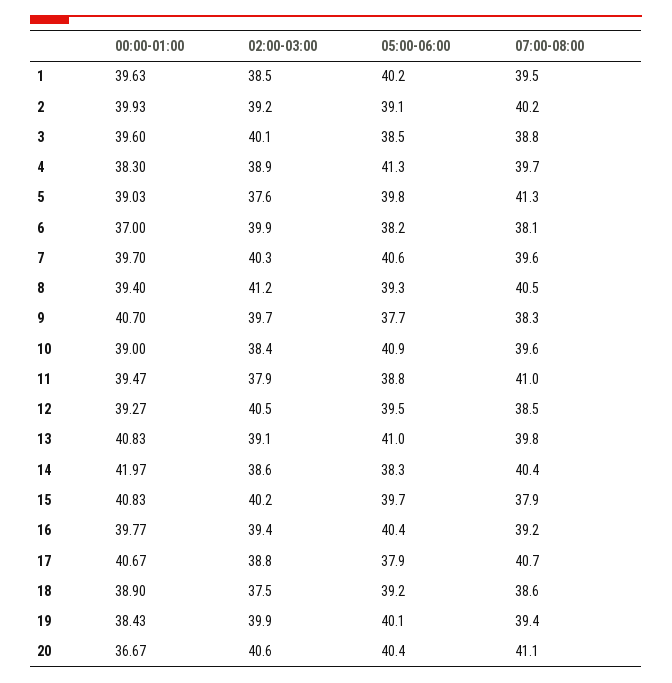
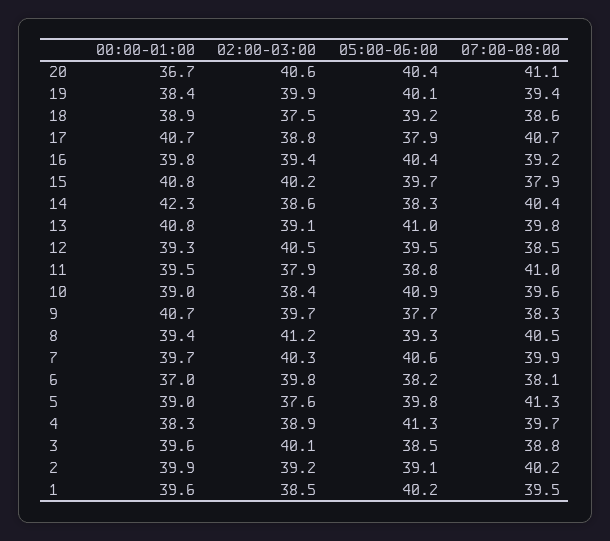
  {
    "00:00-01:00": {
      "1": 39.63,
      "2": 39.93,
      "3": 39.6,
      "4": 38.3,
      "5": 39.03,
      "6": 37,
      "7": 39.7,
      "8": 39.4,
      "9": 40.7,
      "10": 39,
      "11": 39.47,
      "12": 39.27,
      "13": 40.83,
-     "14": 41.97,
+     "14": 42.3,
      "15": 40.83,
      "16": 39.77,
      "17": 40.67,
      "18": 38.9,
      "19": 38.43,
      "20": 36.67
    },
    "02:00-03:00": {
      "1": 38.5,
      "2": 39.2,
      "3": 40.1,
      "4": 38.9,
      "5": 37.6,
-     "6": 39.9,
+     "6": 39.8,
      "7": 40.3,
      "8": 41.2,
      "9": 39.7,
      "10": 38.4,
      "11": 37.9,
      "12": 40.5,
      "13": 39.1,
      "14": 38.6,
      "15": 40.2,
      "16": 39.4,
      "17": 38.8,
      "18": 37.5,
      "19": 39.9,
      "20": 40.6
    },
    "05:00-06:00": {
      "1": 40.2,
      "2": 39.1,
      "3": 38.5,
      "4": 41.3,
      "5": 39.8,
      "6": 38.2,
      "7": 40.6,
      "8": 39.3,
      "9": 37.7,
      "10": 40.9,
      "11": 38.8,
      "12": 39.5,
      "13": 41,
      "14": 38.3,
      "15": 39.7,
      "16": 40.4,
      "17": 37.9,
      "18": 39.2,
      "19": 40.1,
      "20": 40.4
    },
    "07:00-08:00": {
      "1": 39.5,
      "2": 40.2,
      "3": 38.8,
      "4": 39.7,
      "5": 41.3,
      "6": 38.1,
-     "7": 39.6,
+     "7": 39.9,
      "8": 40.5,
      "9": 38.3,
      "10": 39.6,
      "11": 41,
      "12": 38.5,
      "13": 39.8,
      "14": 40.4,
      "15": 37.9,
      "16": 39.2,
      "17": 40.7,
      "18": 38.6,
      "19": 39.4,
      "20": 41.1
    }
  }

